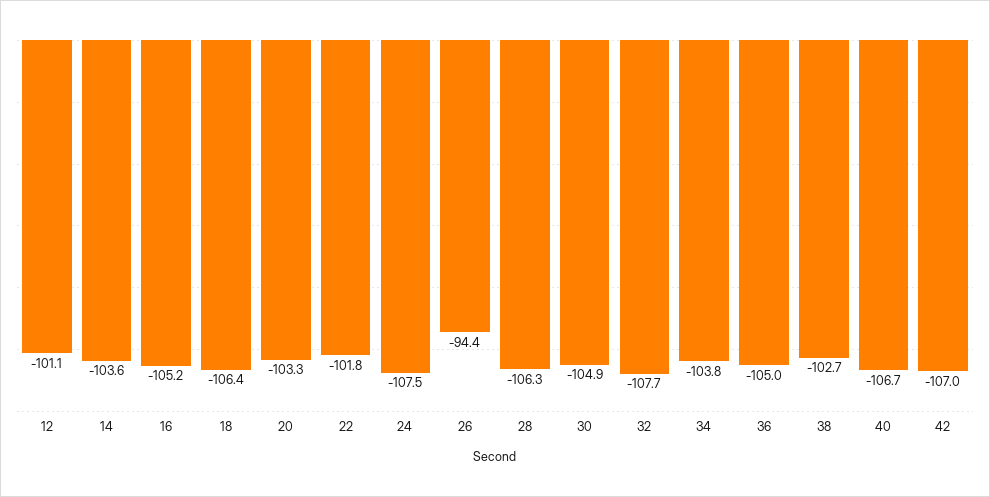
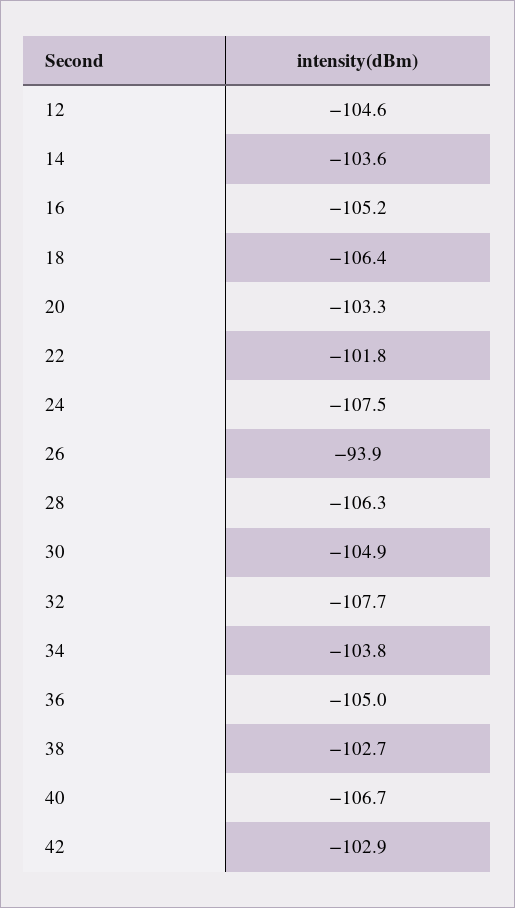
  {
-   "12": -101.1,
+   "12": -104.6,
    "14": -103.6,
    "16": -105.2,
    "18": -106.4,
    "20": -103.3,
    "22": -101.8,
    "24": -107.5,
-   "26": -94.4,
+   "26": -93.9,
    "28": -106.3,
    "30": -104.9,
    "32": -107.7,
    "34": -103.8,
    "36": -105,
    "38": -102.7,
    "40": -106.7,
-   "42": -107
+   "42": -102.9
  }

